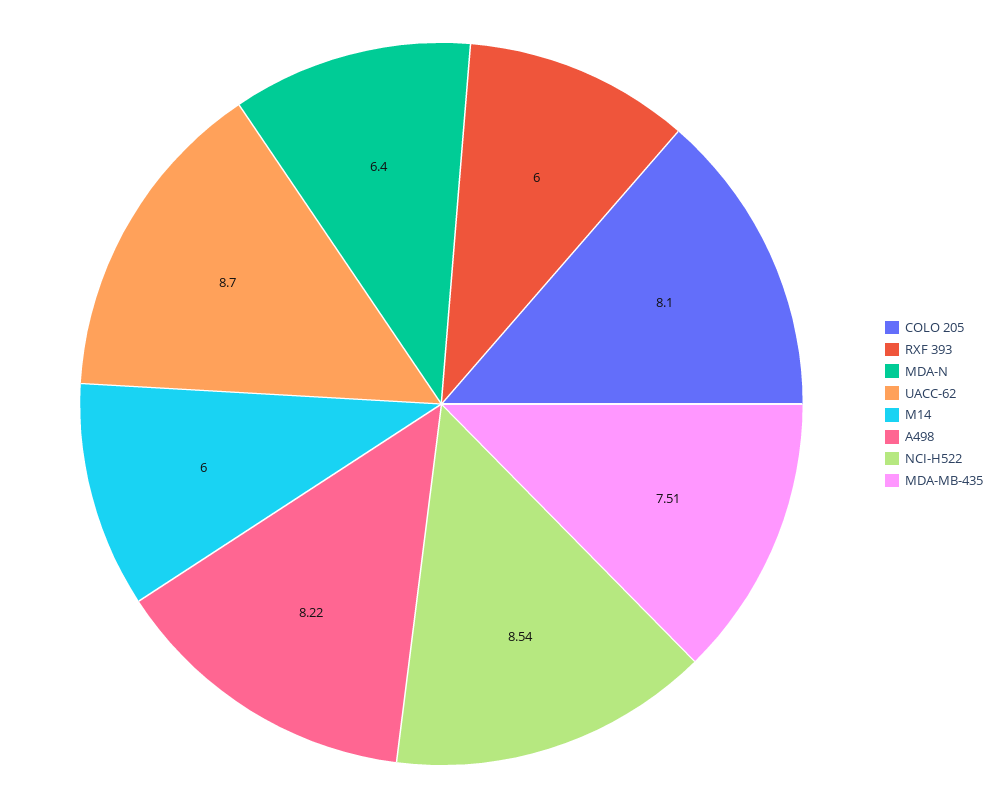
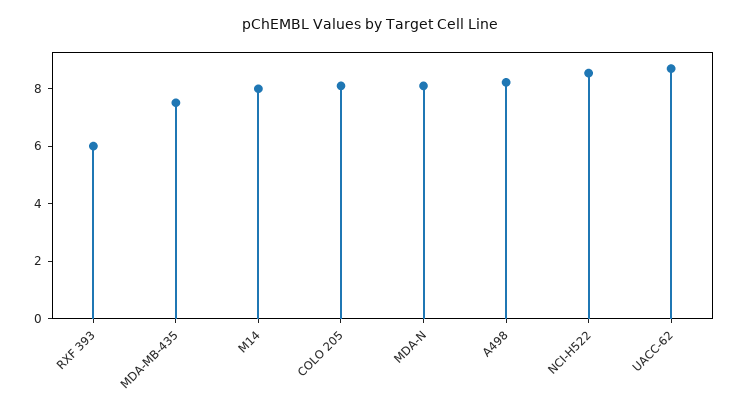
  {
    "COLO 205": 8.1,
    "RXF 393": 6,
-   "MDA-N": 6.4,
+   "MDA-N": 8,
    "UACC-62": 8.7,
-   "M14": 6,
+   "M14": 8,
    "A498": 8.22,
    "NCI-H522": 8.54,
    "MDA-MB-435": 7.51
  }

